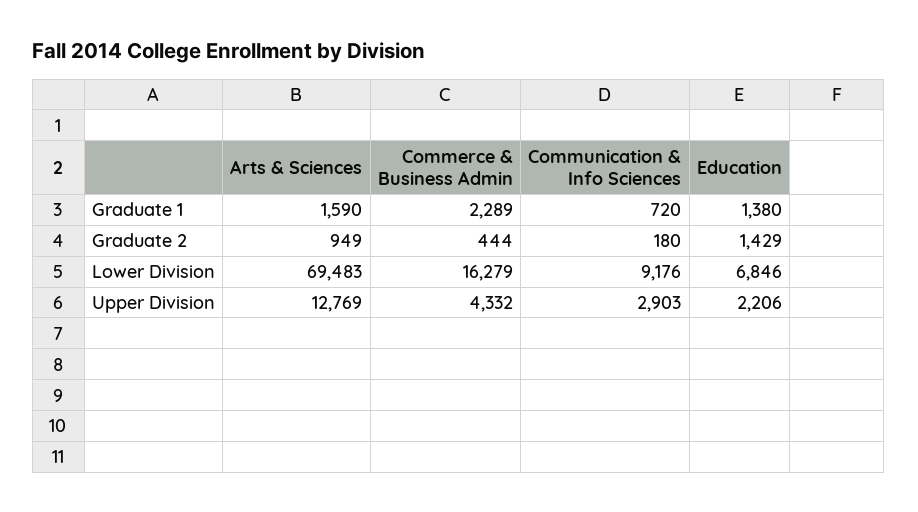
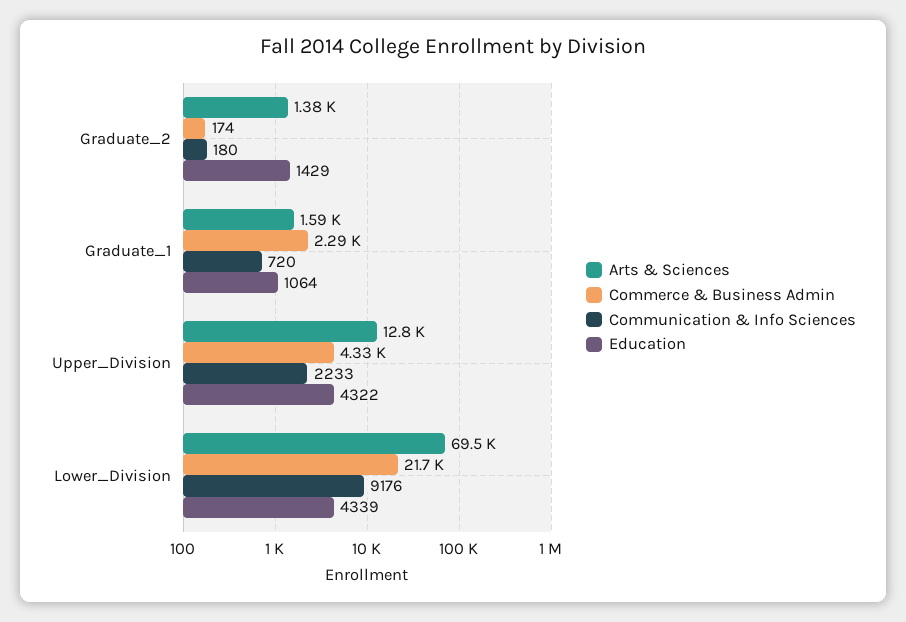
  {
    "Arts & Sciences": {
      "Graduate 1": 1590,
-     "Graduate 2": 949,
+     "Graduate 2": 1380,
      "Lower Division": 69483,
      "Upper Division": 12769
    },
    "Commerce & Business Admin": {
      "Graduate 1": 2289,
-     "Graduate 2": 444,
+     "Graduate 2": 174,
-     "Lower Division": 16279,
+     "Lower Division": 21700,
      "Upper Division": 4332
    },
    "Communication & Info Sciences": {
      "Graduate 1": 720,
      "Graduate 2": 180,
      "Lower Division": 9176,
-     "Upper Division": 2903
+     "Upper Division": 2233
    },
    "Education": {
-     "Graduate 1": 1380,
+     "Graduate 1": 1064,
      "Graduate 2": 1429,
-     "Lower Division": 6846,
+     "Lower Division": 4339,
-     "Upper Division": 2206
+     "Upper Division": 4322
    }
  }

